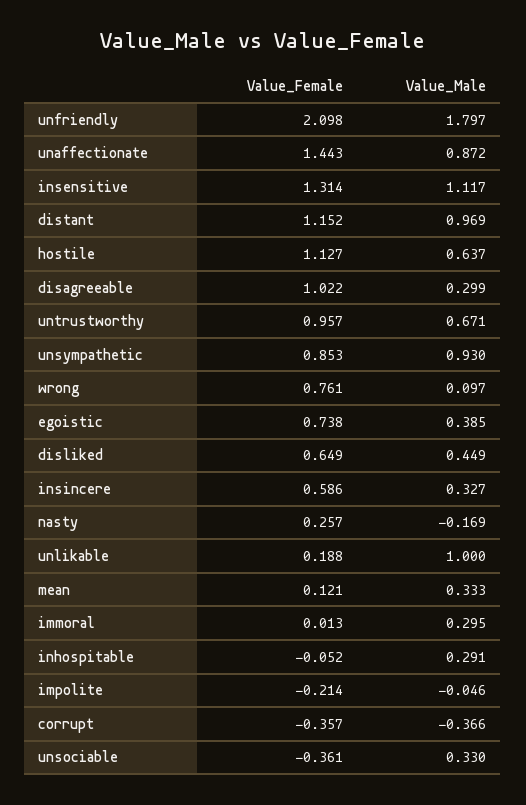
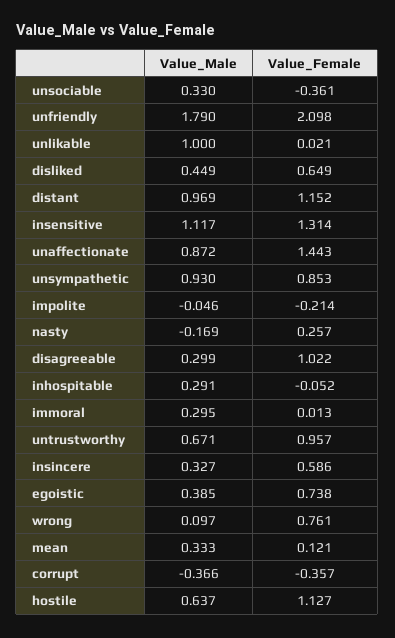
  {
    "Value_Female": {
      "unfriendly": 2.098,
      "unaffectionate": 1.443,
      "insensitive": 1.314,
      "distant": 1.152,
      "hostile": 1.127,
      "disagreeable": 1.022,
      "untrustworthy": 0.957,
      "unsympathetic": 0.853,
      "wrong": 0.761,
      "egoistic": 0.738,
      "disliked": 0.649,
      "insincere": 0.586,
      "nasty": 0.257,
-     "unlikable": 0.188,
+     "unlikable": 0.021,
      "mean": 0.121,
      "immoral": 0.013,
      "inhospitable": -0.052,
      "impolite": -0.214,
      "corrupt": -0.357,
      "unsociable": -0.361
    },
    "Value_Male": {
-     "unfriendly": 1.797,
+     "unfriendly": 1.79,
      "unaffectionate": 0.872,
      "insensitive": 1.117,
      "distant": 0.969,
      "hostile": 0.637,
      "disagreeable": 0.299,
      "untrustworthy": 0.671,
      "unsympathetic": 0.93,
      "wrong": 0.097,
      "egoistic": 0.385,
      "disliked": 0.449,
      "insincere": 0.327,
      "nasty": -0.169,
      "unlikable": 1,
      "mean": 0.333,
      "immoral": 0.295,
      "inhospitable": 0.291,
      "impolite": -0.046,
      "corrupt": -0.366,
      "unsociable": 0.33
    }
  }

